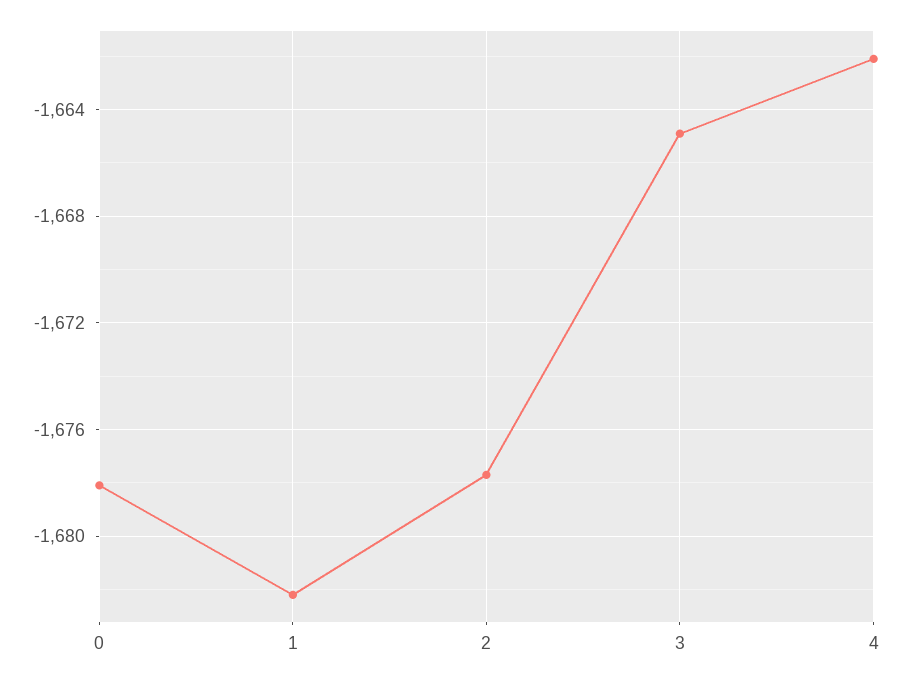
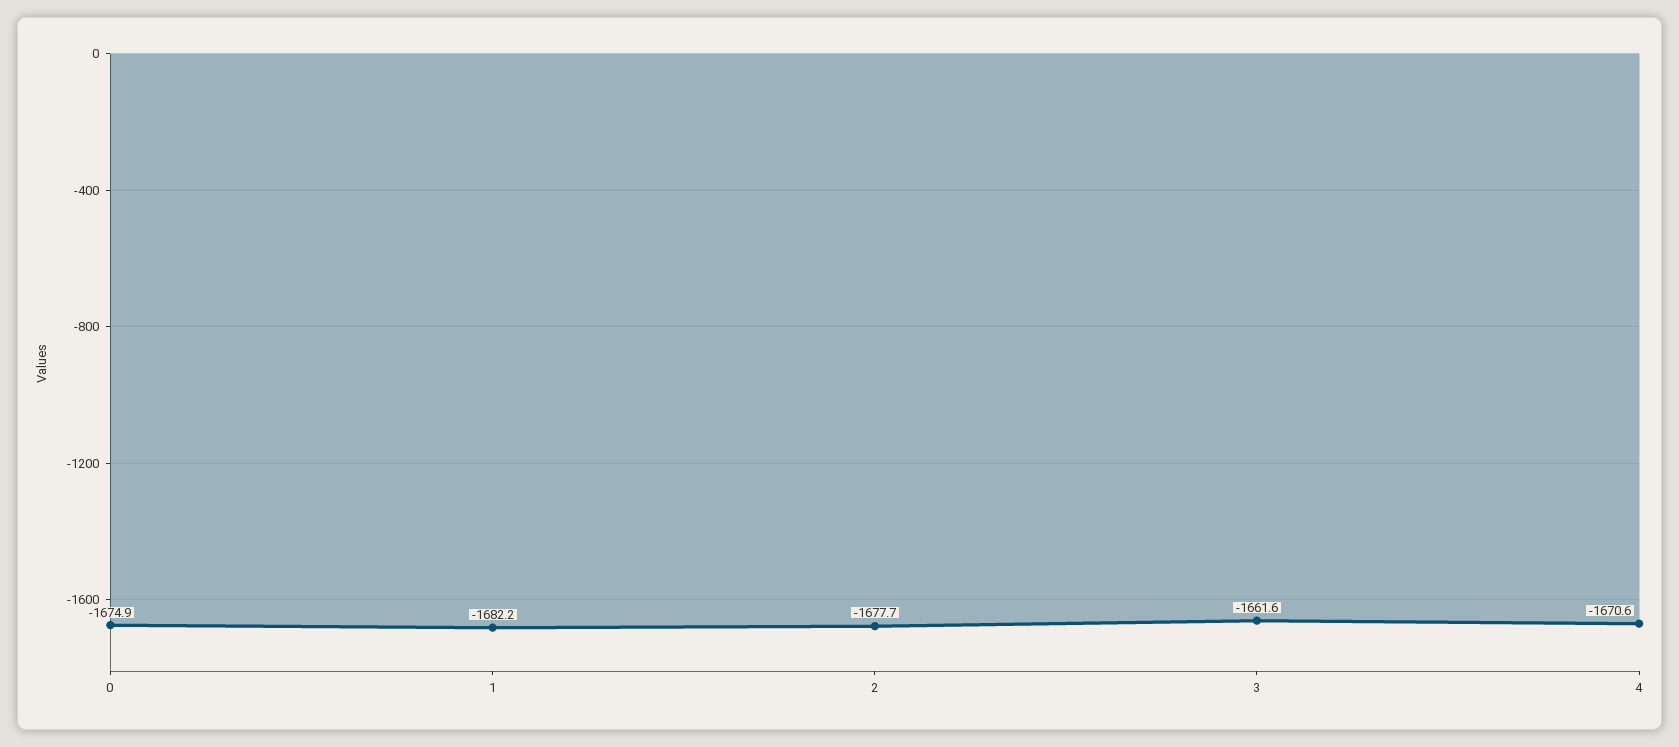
  {
-   "0": -1678,
+   "0": -1674.9,
    "1": -1682.2,
    "2": -1677.7,
-   "3": -1665,
+   "3": -1661.6,
-   "4": -1662
+   "4": -1670.6
  }

